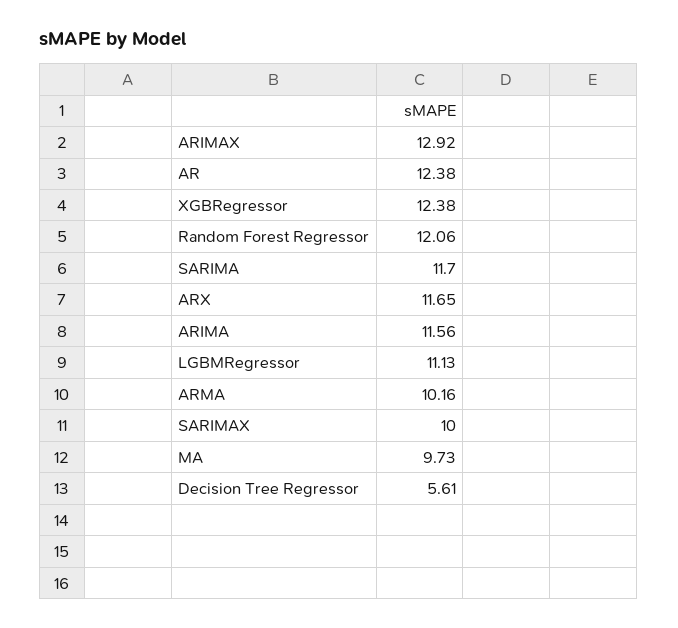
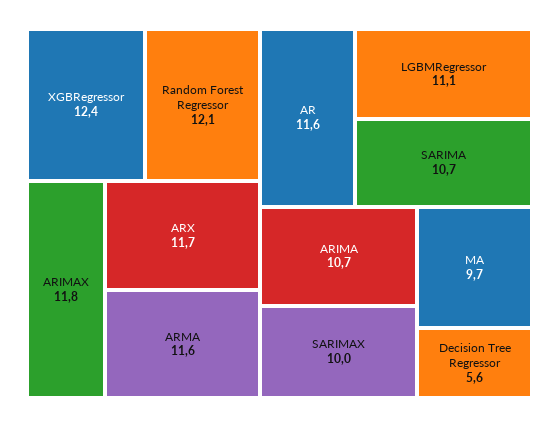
  {
-   "ARIMAX": 12.92,
+   "ARIMAX": 11.8,
-   "AR": 12.38,
+   "AR": 11.6,
    "XGBRegressor": 12.38,
    "Random Forest Regressor": 12.06,
-   "SARIMA": 11.7,
+   "SARIMA": 10.7,
    "ARX": 11.65,
-   "ARIMA": 11.56,
+   "ARIMA": 10.7,
    "LGBMRegressor": 11.13,
-   "ARMA": 10.16,
+   "ARMA": 11.6,
    "SARIMAX": 10,
    "MA": 9.73,
    "Decision Tree Regressor": 5.61
  }

